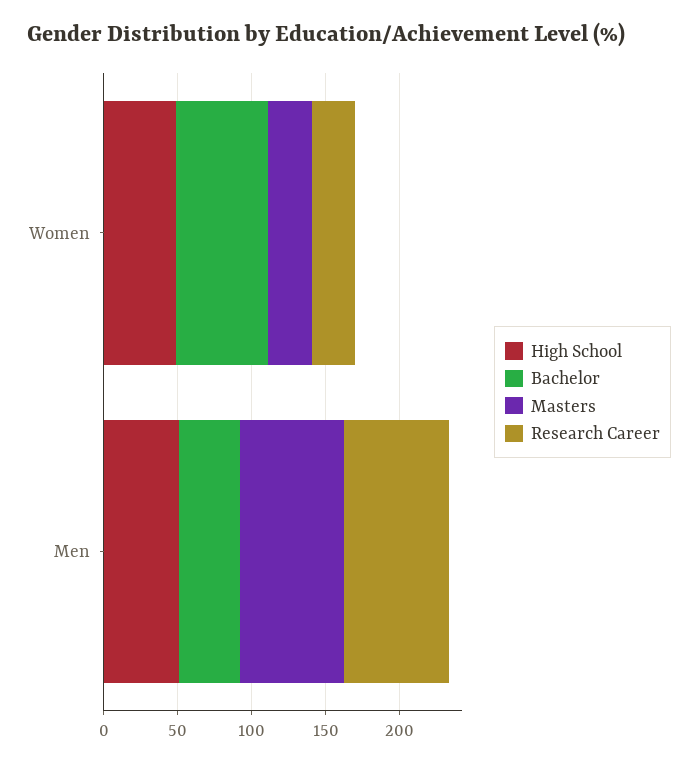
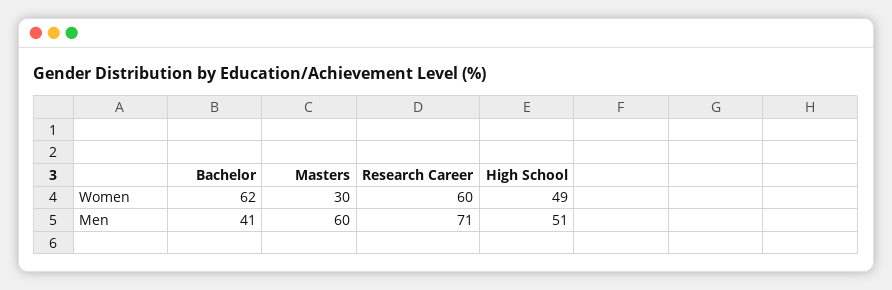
  {
    "High School": {
      "Women": 49,
      "Men": 51
    },
    "Bachelor": {
      "Women": 62,
      "Men": 41
    },
    "Masters": {
      "Women": 30,
-     "Men": 70
+     "Men": 60
    },
    "Research Career": {
-     "Women": 30,
+     "Women": 60,
      "Men": 71
    }
  }

